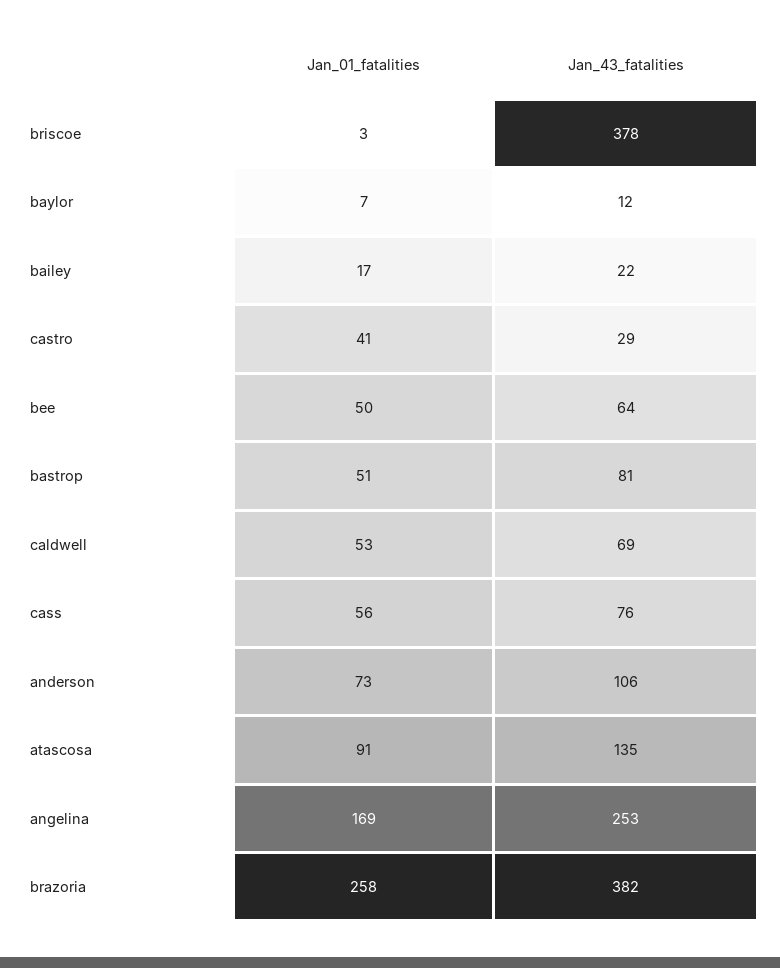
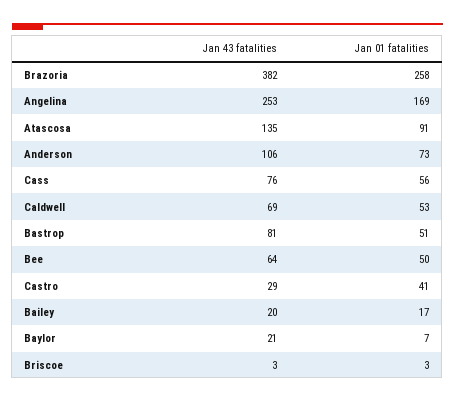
  {
    "Jan_01_fatalities": {
      "briscoe": 3,
      "baylor": 7,
      "bailey": 17,
      "castro": 41,
      "bee": 50,
      "bastrop": 51,
      "caldwell": 53,
      "cass": 56,
      "anderson": 73,
      "atascosa": 91,
      "angelina": 169,
      "brazoria": 258
    },
    "Jan_43_fatalities": {
-     "briscoe": 378,
+     "briscoe": 3,
-     "baylor": 12,
+     "baylor": 21,
-     "bailey": 22,
+     "bailey": 20,
      "castro": 29,
      "bee": 64,
      "bastrop": 81,
      "caldwell": 69,
      "cass": 76,
      "anderson": 106,
      "atascosa": 135,
      "angelina": 253,
      "brazoria": 382
    }
  }

